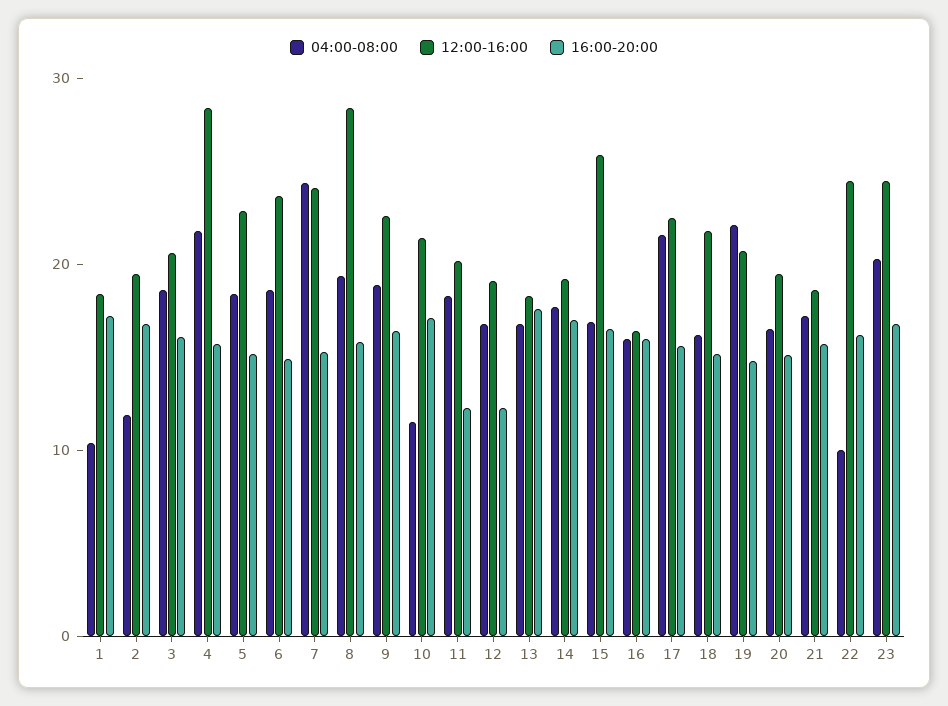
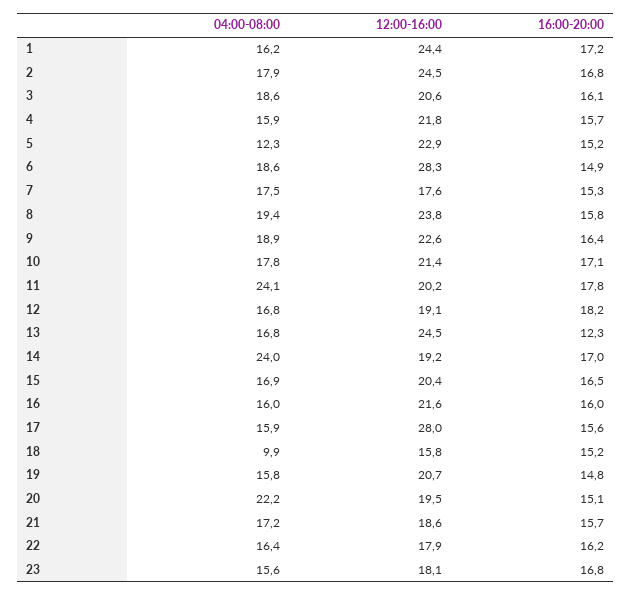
  {
    "04:00-08:00": {
-     "1": 10,
+     "1": 16.2,
-     "2": 12,
+     "2": 17.9,
      "3": 18.6,
-     "4": 22,
+     "4": 15.9,
-     "5": 18,
+     "5": 12.3,
      "6": 18.6,
-     "7": 24,
+     "7": 17.5,
      "8": 19.4,
      "9": 18.9,
-     "10": 12,
+     "10": 17.8,
-     "11": 18,
+     "11": 24.1,
      "12": 16.8,
      "13": 16.8,
-     "14": 18,
+     "14": 24,
      "15": 16.9,
      "16": 16,
-     "17": 22,
+     "17": 15.9,
-     "18": 16,
+     "18": 9.9,
-     "19": 22,
+     "19": 15.8,
-     "20": 16,
+     "20": 22.2,
      "21": 17.2,
-     "22": 10,
+     "22": 16.4,
-     "23": 20
+     "23": 15.6
    },
    "12:00-16:00": {
-     "1": 18,
+     "1": 24.4,
-     "2": 20,
+     "2": 24.5,
      "3": 20.6,
-     "4": 28,
+     "4": 21.8,
      "5": 22.9,
-     "6": 24,
+     "6": 28.3,
-     "7": 24,
+     "7": 17.6,
-     "8": 28,
+     "8": 23.8,
      "9": 22.6,
      "10": 21.4,
      "11": 20.2,
      "12": 19.1,
-     "13": 18,
+     "13": 24.5,
      "14": 19.2,
-     "15": 26,
+     "15": 20.4,
-     "16": 16,
+     "16": 21.6,
-     "17": 22,
+     "17": 28,
-     "18": 22,
+     "18": 15.8,
      "19": 20.7,
      "20": 19.5,
      "21": 18.6,
-     "22": 24,
+     "22": 17.9,
-     "23": 24
+     "23": 18.1
    },
    "16:00-20:00": {
      "1": 17.2,
      "2": 16.8,
      "3": 16.1,
      "4": 15.7,
      "5": 15.2,
      "6": 14.9,
      "7": 15.3,
      "8": 15.8,
      "9": 16.4,
      "10": 17.1,
-     "11": 12,
+     "11": 17.8,
-     "12": 12,
+     "12": 18.2,
-     "13": 18,
+     "13": 12.3,
      "14": 17,
      "15": 16.5,
      "16": 16,
      "17": 15.6,
      "18": 15.2,
      "19": 14.8,
      "20": 15.1,
      "21": 15.7,
      "22": 16.2,
      "23": 16.8
    }
  }

